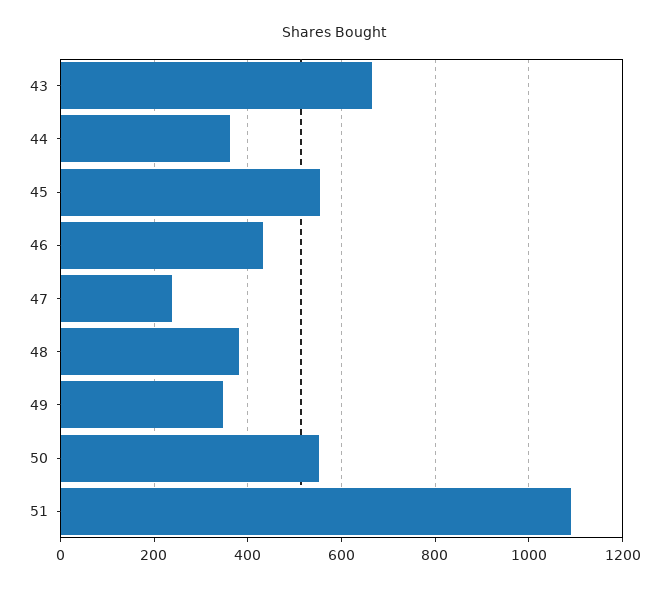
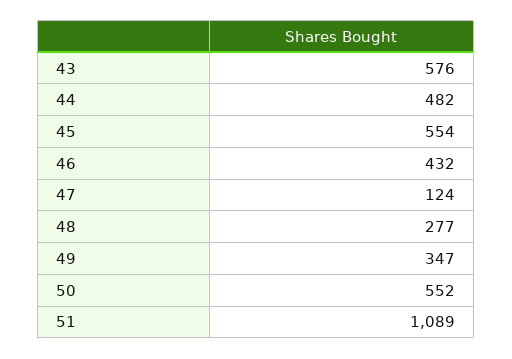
  {
-   "43": 660,
+   "43": 576,
-   "44": 360,
+   "44": 482,
    "45": 554,
    "46": 432,
-   "47": 240,
+   "47": 124,
-   "48": 380,
+   "48": 277,
    "49": 347,
    "50": 552,
    "51": 1089
  }

